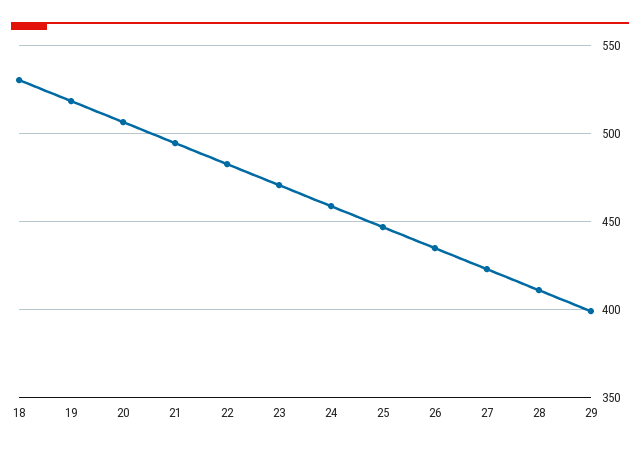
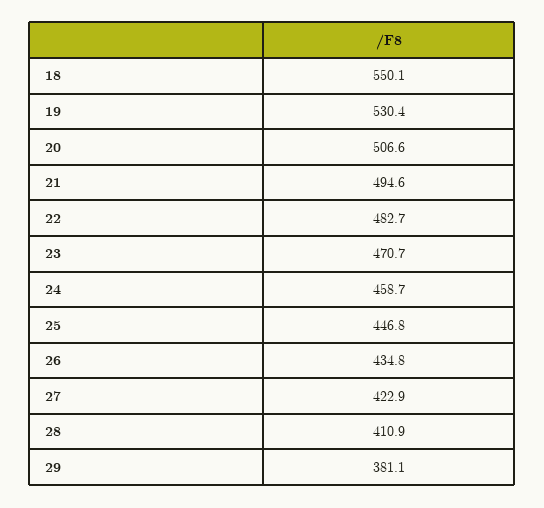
  {
-   "18": 530,
+   "18": 550.1,
-   "19": 520,
+   "19": 530.4,
    "20": 506.6,
    "21": 494.6,
    "22": 482.7,
    "23": 470.7,
    "24": 458.7,
    "25": 446.8,
    "26": 434.8,
    "27": 422.9,
    "28": 410.9,
-   "29": 400
+   "29": 381.1
  }

